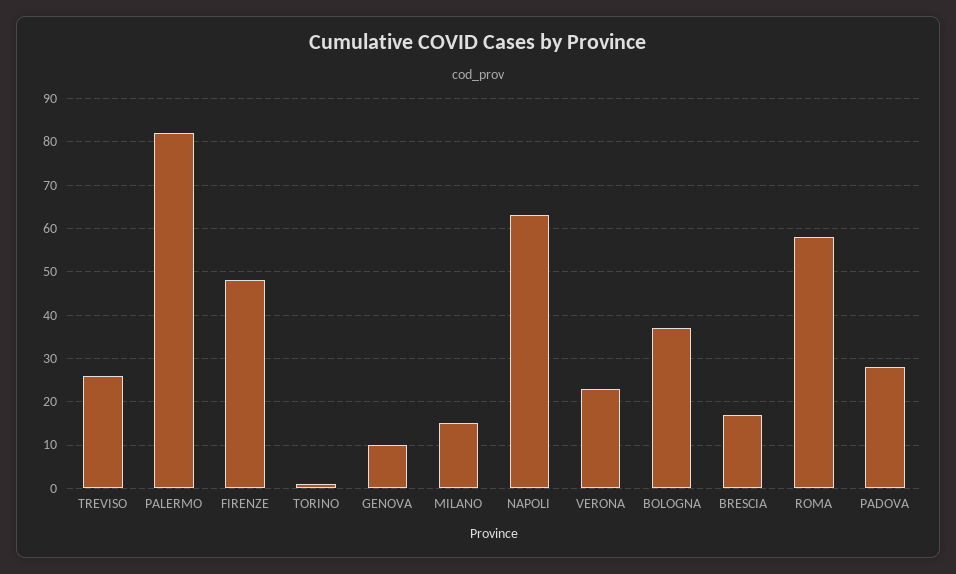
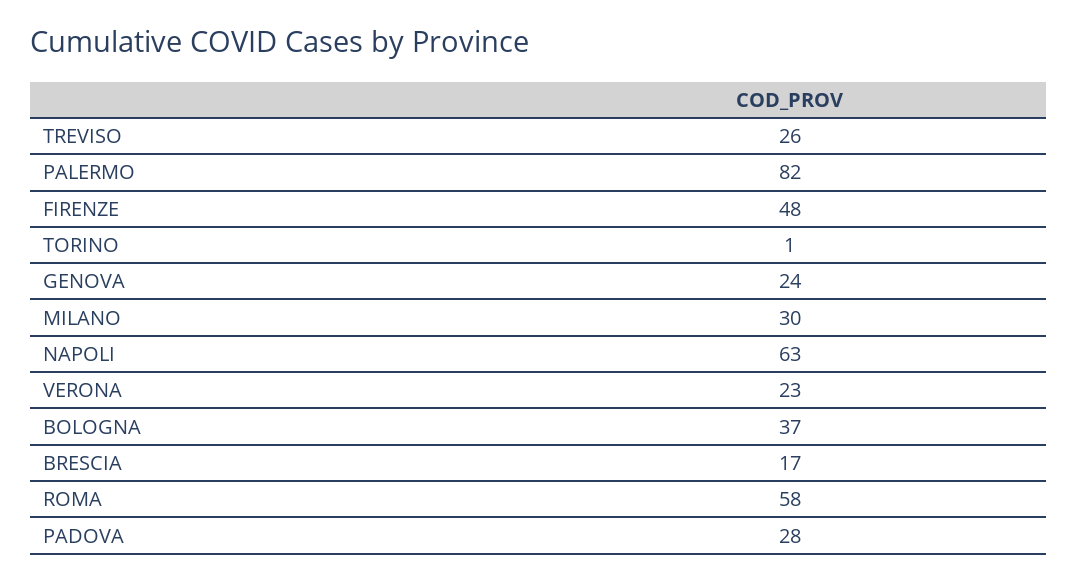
  {
    "TREVISO": 26,
    "PALERMO": 82,
    "FIRENZE": 48,
    "TORINO": 1,
-   "GENOVA": 10,
+   "GENOVA": 24,
-   "MILANO": 15,
+   "MILANO": 30,
    "NAPOLI": 63,
    "VERONA": 23,
    "BOLOGNA": 37,
    "BRESCIA": 17,
    "ROMA": 58,
    "PADOVA": 28
  }

